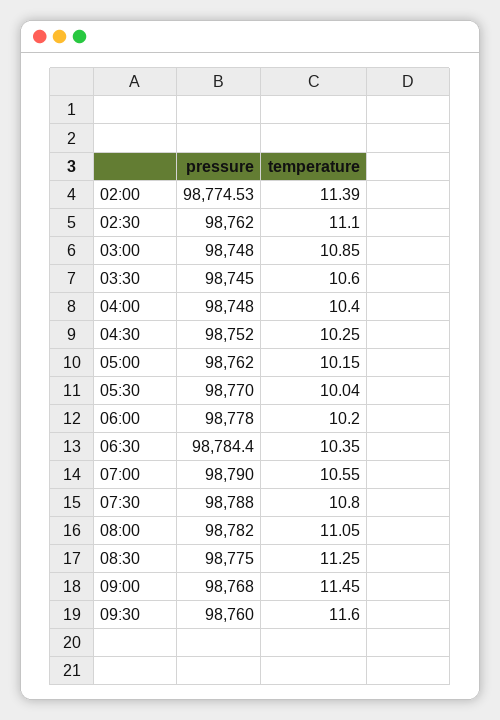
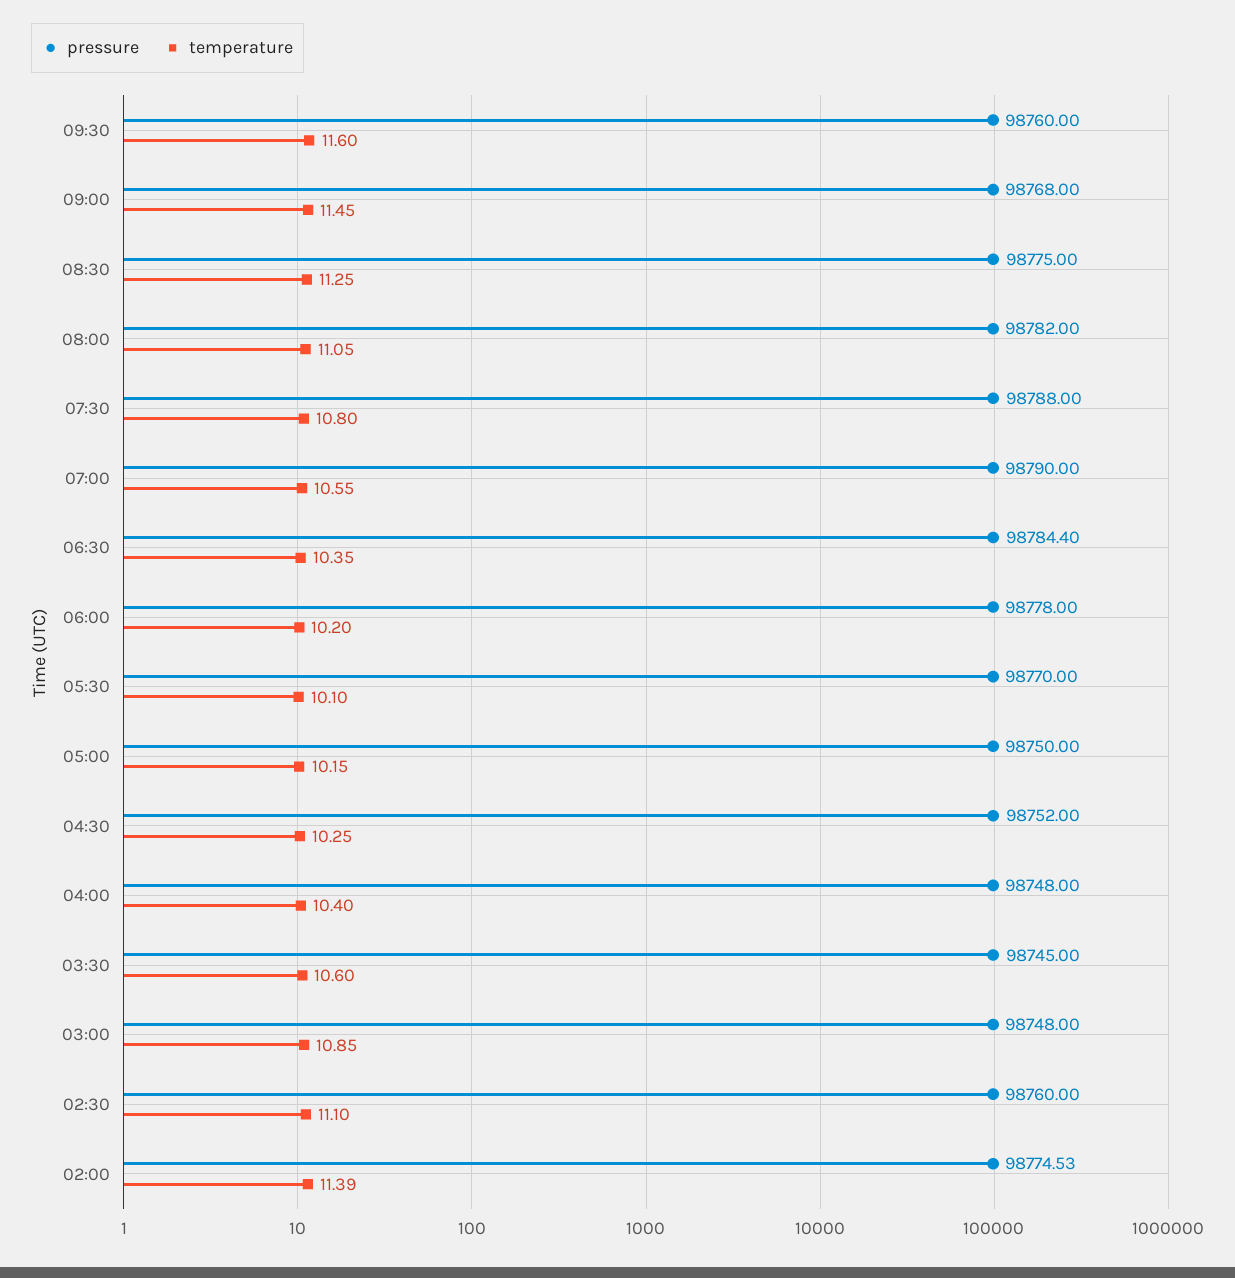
  {
    "pressure": {
      "02:00": 98774.53,
-     "02:30": 98762,
+     "02:30": 98760,
      "03:00": 98748,
      "03:30": 98745,
      "04:00": 98748,
      "04:30": 98752,
-     "05:00": 98762,
+     "05:00": 98750,
      "05:30": 98770,
      "06:00": 98778,
      "06:30": 98784.4,
      "07:00": 98790,
      "07:30": 98788,
      "08:00": 98782,
      "08:30": 98775,
      "09:00": 98768,
      "09:30": 98760
    },
    "temperature": {
      "02:00": 11.39,
      "02:30": 11.1,
      "03:00": 10.85,
      "03:30": 10.6,
      "04:00": 10.4,
      "04:30": 10.25,
      "05:00": 10.15,
-     "05:30": 10.04,
+     "05:30": 10.1,
      "06:00": 10.2,
      "06:30": 10.35,
      "07:00": 10.55,
      "07:30": 10.8,
      "08:00": 11.05,
      "08:30": 11.25,
      "09:00": 11.45,
      "09:30": 11.6
    }
  }

